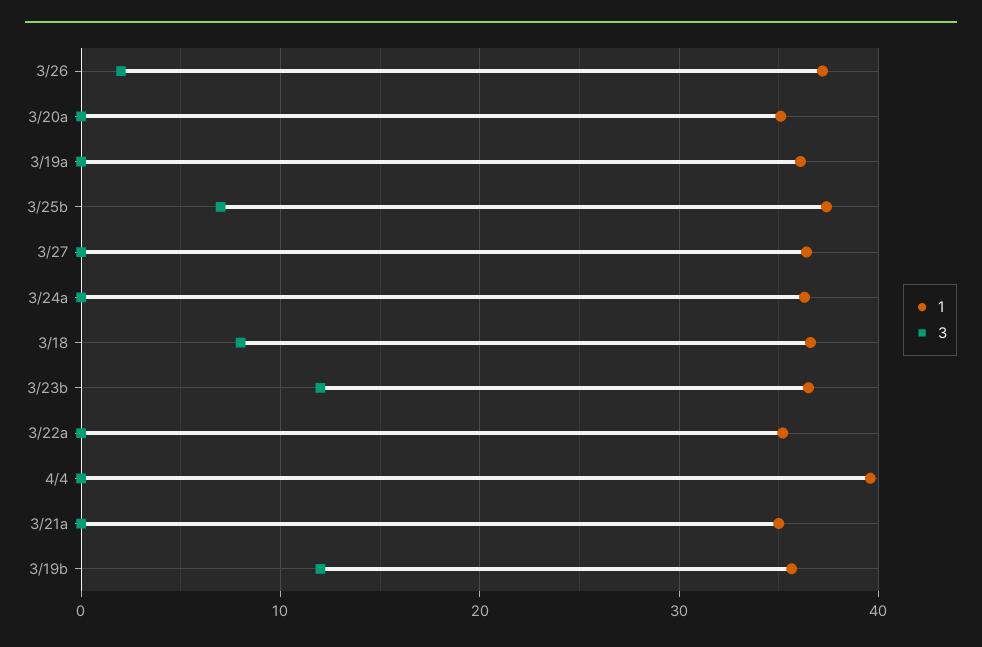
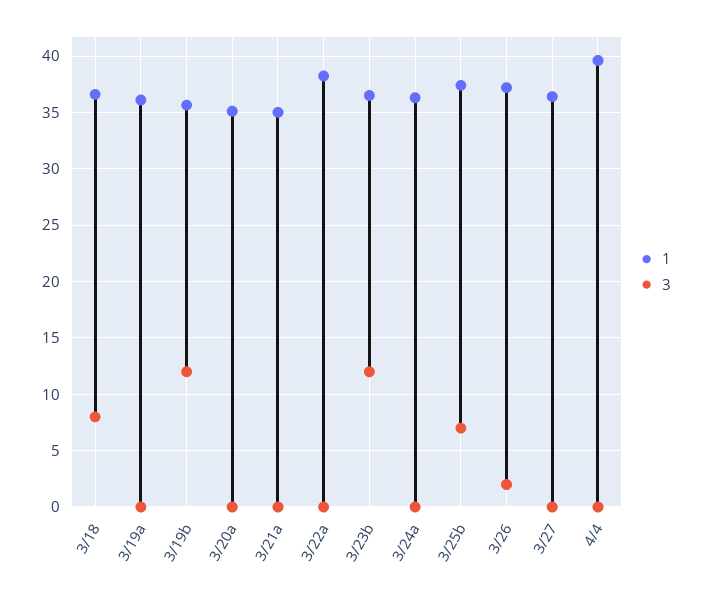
  {
    "1": {
      "3/26": 37,
      "3/20a": 35,
      "3/19a": 36,
      "3/25b": 37,
      "3/27": 36,
      "3/24a": 36,
      "3/18": 37,
      "3/23b": 37,
-     "3/22a": 35,
+     "3/22a": 38,
      "4/4": 40,
      "3/21a": 35,
      "3/19b": 36
    },
    "3": {
      "3/26": 2,
      "3/20a": 0,
      "3/19a": 0,
      "3/25b": 7,
      "3/27": 0,
      "3/24a": 0,
      "3/18": 8,
      "3/23b": 12,
      "3/22a": 0,
      "4/4": 0,
      "3/21a": 0,
      "3/19b": 12
    }
  }

